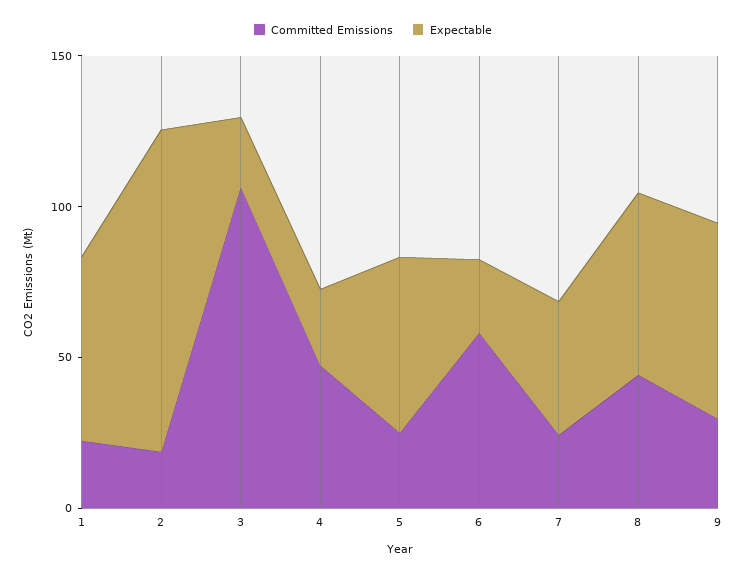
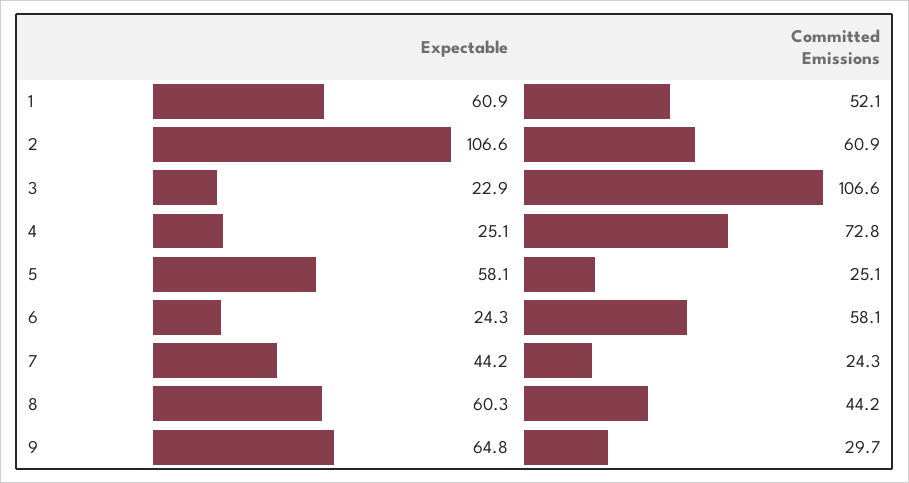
  {
    "Committed Emissions": {
-     "1": 20,
+     "1": 52.1,
-     "2": 20,
+     "2": 60.9,
      "3": 106.6,
-     "4": 50,
+     "4": 72.8,
      "5": 25.1,
      "6": 58.1,
      "7": 24.3,
      "8": 44.2,
      "9": 29.7
    },
    "Expectable": {
      "1": 60.9,
      "2": 106.6,
      "3": 22.9,
      "4": 25.1,
      "5": 58.1,
      "6": 24.3,
      "7": 44.2,
      "8": 60.3,
      "9": 64.8
    }
  }

